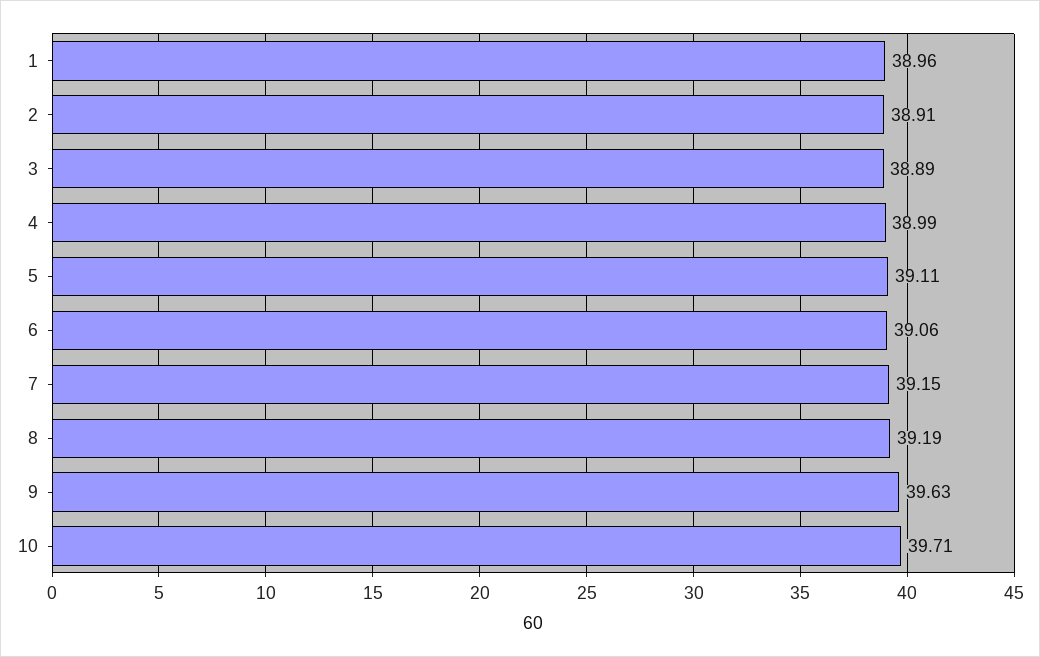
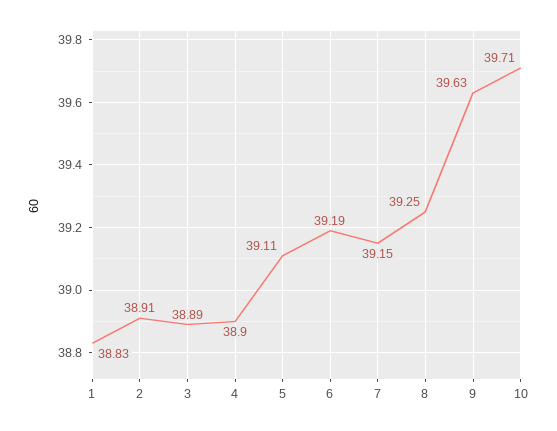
  {
-   "1": 38.96,
+   "1": 38.83,
    "2": 38.91,
    "3": 38.89,
-   "4": 38.99,
+   "4": 38.9,
    "5": 39.11,
-   "6": 39.06,
+   "6": 39.19,
    "7": 39.15,
-   "8": 39.19,
+   "8": 39.25,
    "9": 39.63,
    "10": 39.71
  }

